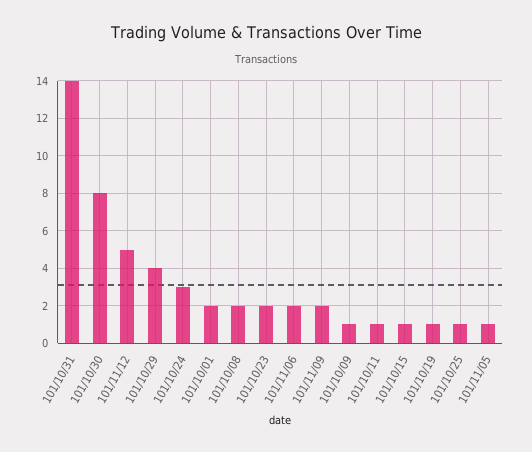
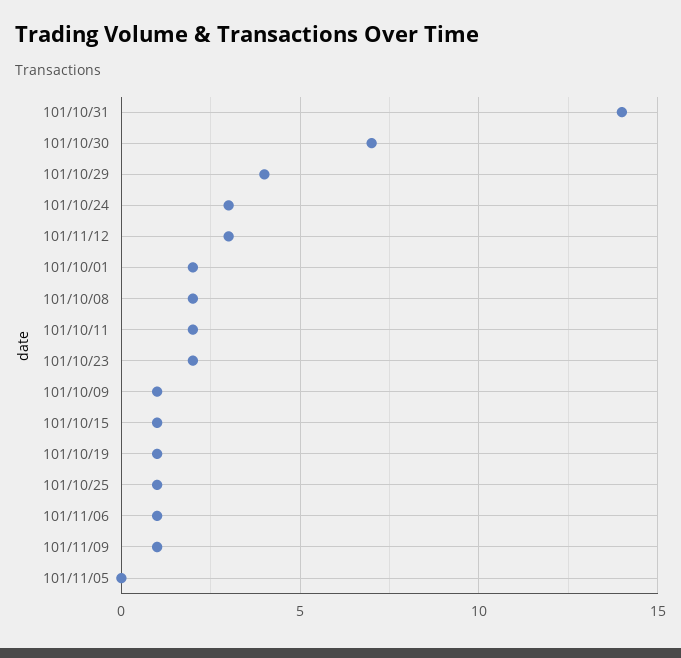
  {
    "101/10/31": 14,
-   "101/10/30": 8,
+   "101/10/30": 7,
-   "101/11/12": 5,
+   "101/11/12": 3,
    "101/10/29": 4,
    "101/10/24": 3,
    "101/10/01": 2,
    "101/10/08": 2,
    "101/10/23": 2,
-   "101/11/06": 2,
+   "101/11/06": 1,
-   "101/11/09": 2,
+   "101/11/09": 1,
    "101/10/09": 1,
-   "101/10/11": 1,
+   "101/10/11": 2,
    "101/10/15": 1,
    "101/10/19": 1,
    "101/10/25": 1,
-   "101/11/05": 1
+   "101/11/05": 0
  }

